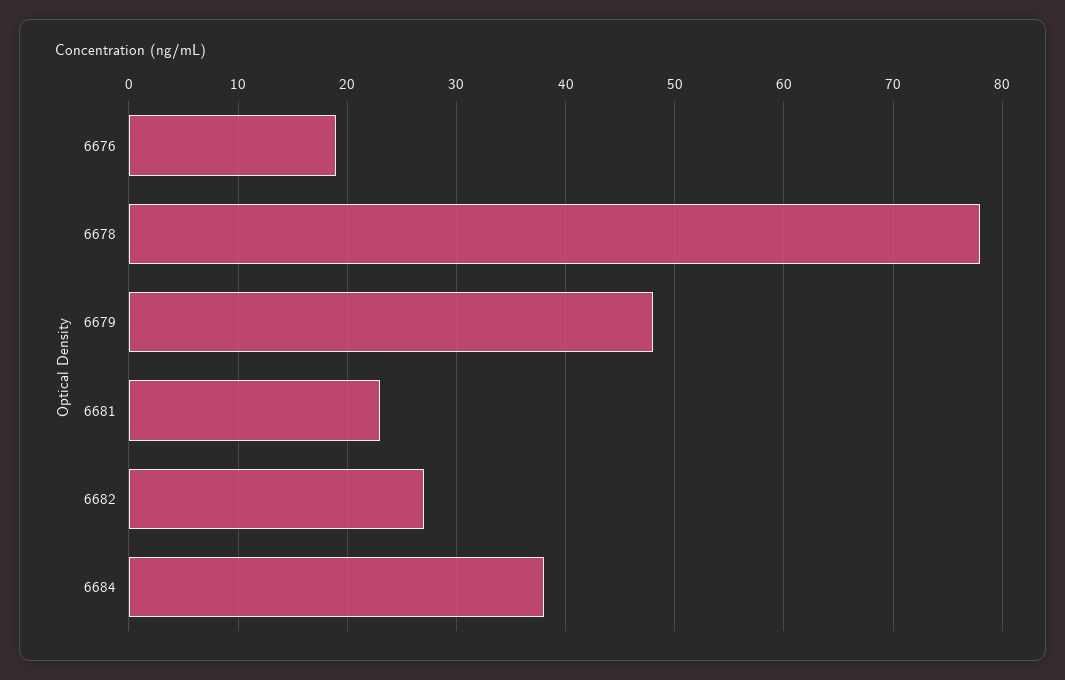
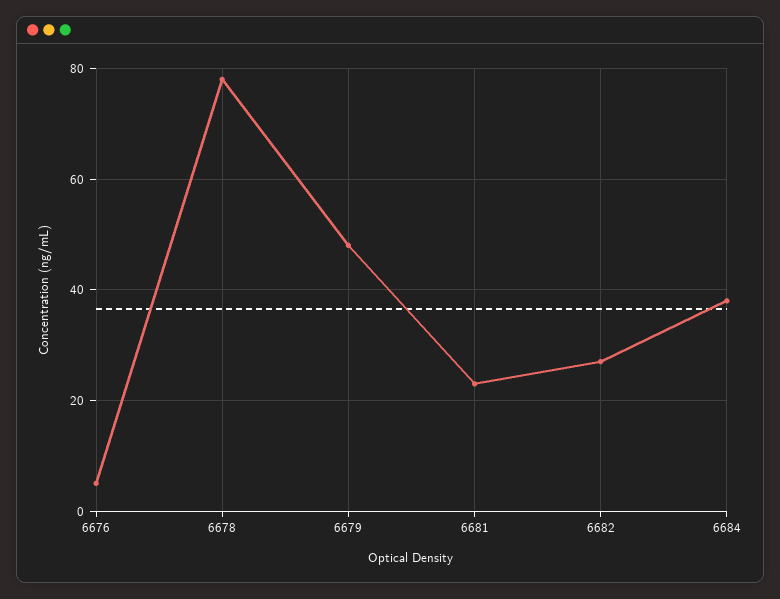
  {
-   "6676": 19,
+   "6676": 5,
    "6678": 78,
    "6679": 48,
    "6681": 23,
    "6682": 27,
    "6684": 38
  }

